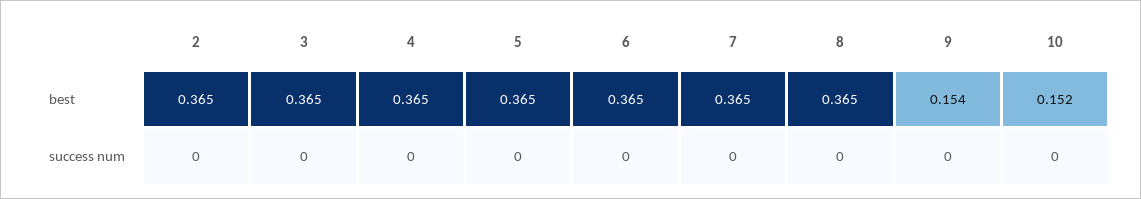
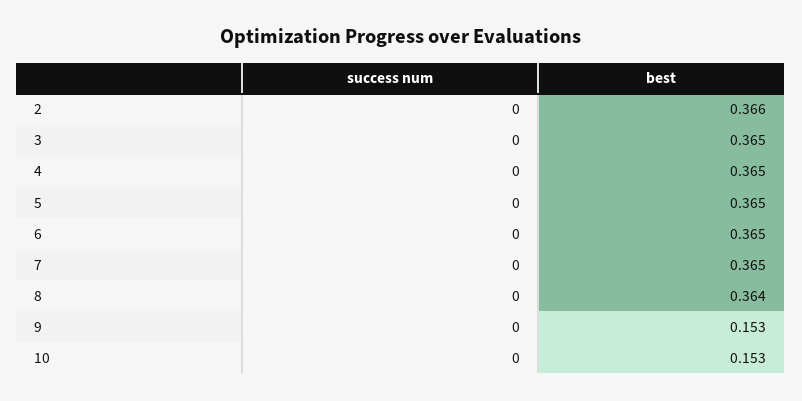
  {
    "2": {
-     "best": 0.365,
+     "best": 0.366,
      "success num": 0
    },
    "3": {
      "best": 0.365,
      "success num": 0
    },
    "4": {
      "best": 0.365,
      "success num": 0
    },
    "5": {
      "best": 0.365,
      "success num": 0
    },
    "6": {
      "best": 0.365,
      "success num": 0
    },
    "7": {
      "best": 0.365,
      "success num": 0
    },
    "8": {
-     "best": 0.365,
+     "best": 0.364,
      "success num": 0
    },
    "9": {
-     "best": 0.154,
+     "best": 0.153,
      "success num": 0
    },
    "10": {
-     "best": 0.152,
+     "best": 0.153,
      "success num": 0
    }
  }

